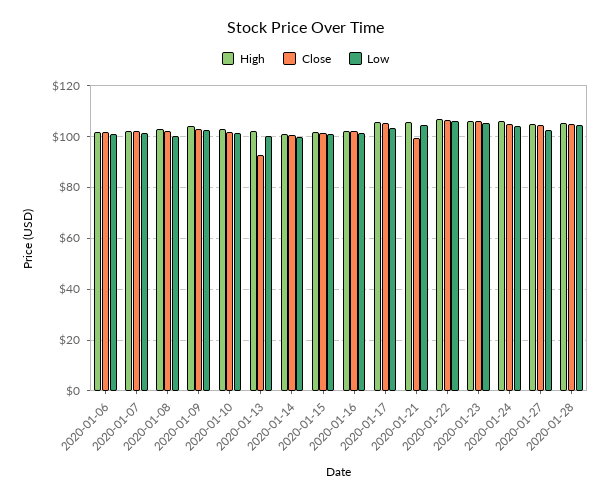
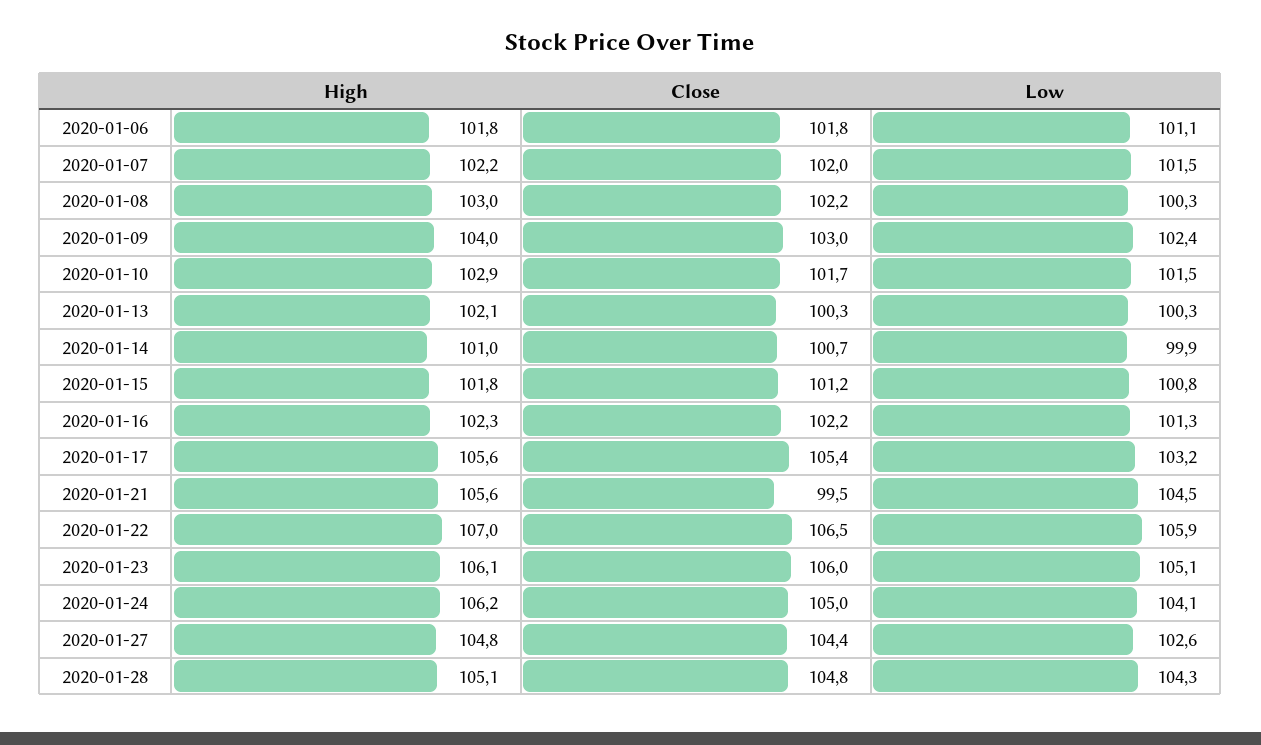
  {
    "High": {
      "2020-01-06": 101.8,
      "2020-01-07": 102.2,
      "2020-01-08": 103,
      "2020-01-09": 104,
      "2020-01-10": 102.9,
      "2020-01-13": 102.1,
      "2020-01-14": 101,
      "2020-01-15": 101.8,
      "2020-01-16": 102.3,
      "2020-01-17": 105.6,
      "2020-01-21": 105.6,
      "2020-01-22": 107,
      "2020-01-23": 106.1,
      "2020-01-24": 106.2,
      "2020-01-27": 104.8,
      "2020-01-28": 105.1
    },
    "Close": {
      "2020-01-06": 101.8,
      "2020-01-07": 102,
      "2020-01-08": 102.2,
      "2020-01-09": 103,
      "2020-01-10": 101.7,
-     "2020-01-13": 92.5,
+     "2020-01-13": 100.3,
      "2020-01-14": 100.7,
      "2020-01-15": 101.2,
      "2020-01-16": 102.2,
      "2020-01-17": 105.4,
      "2020-01-21": 99.5,
      "2020-01-22": 106.5,
      "2020-01-23": 106,
      "2020-01-24": 105,
      "2020-01-27": 104.4,
      "2020-01-28": 104.8
    },
    "Low": {
      "2020-01-06": 101.1,
      "2020-01-07": 101.5,
      "2020-01-08": 100.3,
      "2020-01-09": 102.4,
      "2020-01-10": 101.5,
      "2020-01-13": 100.3,
      "2020-01-14": 99.9,
      "2020-01-15": 100.8,
      "2020-01-16": 101.3,
      "2020-01-17": 103.2,
      "2020-01-21": 104.5,
      "2020-01-22": 105.9,
      "2020-01-23": 105.1,
      "2020-01-24": 104.1,
      "2020-01-27": 102.6,
      "2020-01-28": 104.3
    }
  }

